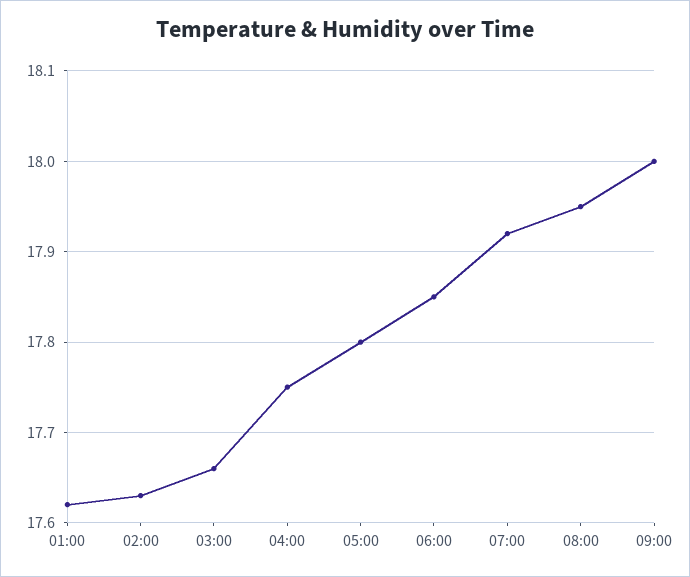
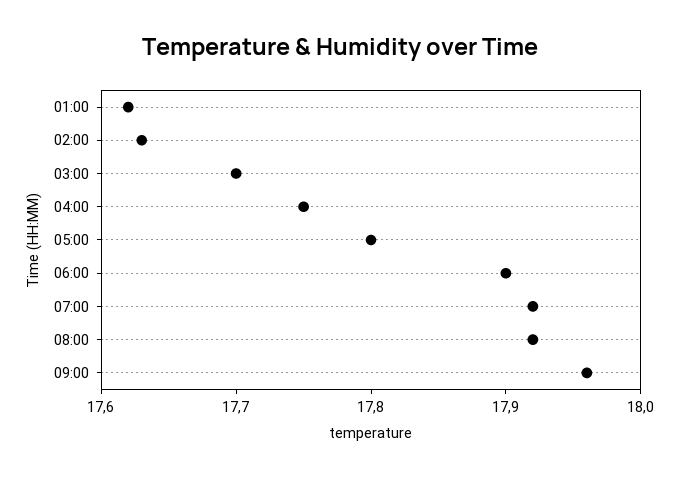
  {
    "01:00": 17.62,
    "02:00": 17.63,
-   "03:00": 17.66,
+   "03:00": 17.7,
    "04:00": 17.75,
    "05:00": 17.8,
-   "06:00": 17.85,
+   "06:00": 17.9,
    "07:00": 17.92,
-   "08:00": 17.95,
+   "08:00": 17.92,
-   "09:00": 18
+   "09:00": 17.96
  }

